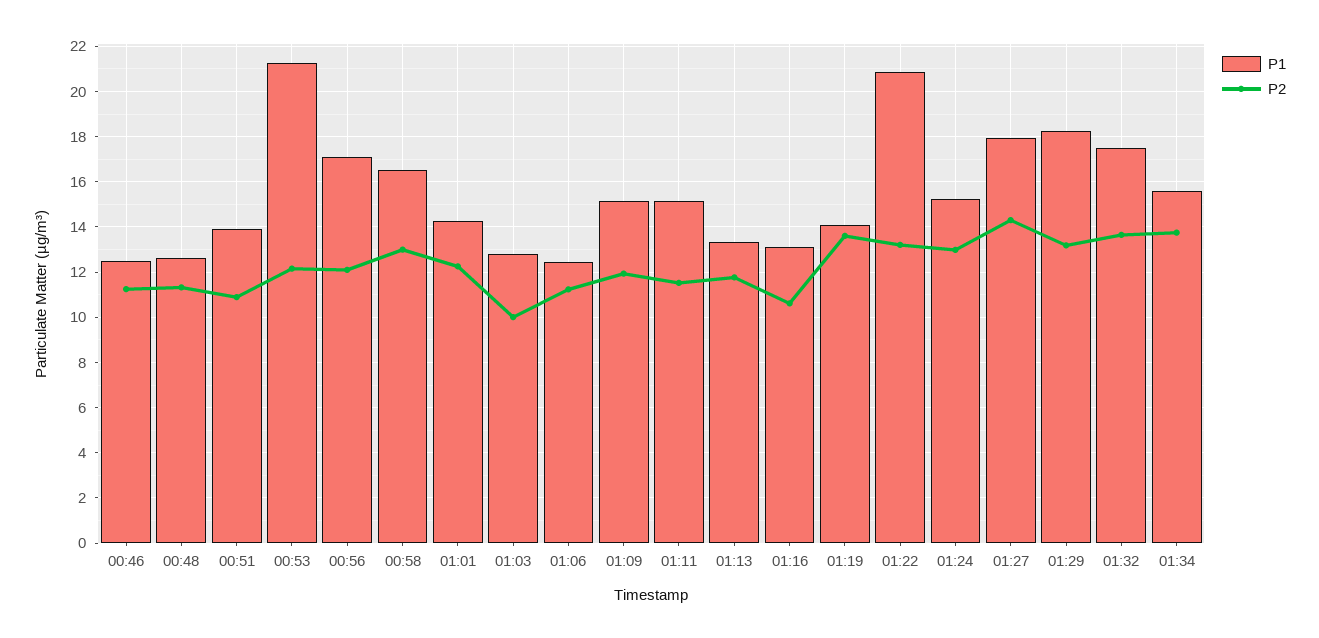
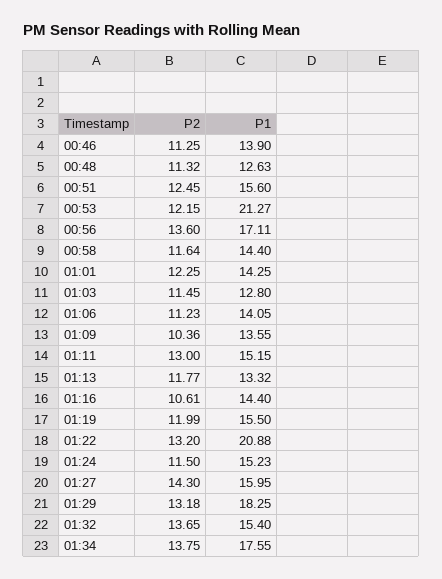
  {
    "P1": {
-     "00:46": 12.5,
+     "00:46": 13.9,
      "00:48": 12.63,
-     "00:51": 14,
+     "00:51": 15.6,
      "00:53": 21.27,
      "00:56": 17.11,
-     "00:58": 16.5,
+     "00:58": 14.4,
      "01:01": 14.25,
      "01:03": 12.8,
-     "01:06": 12.5,
+     "01:06": 14.05,
-     "01:09": 15,
+     "01:09": 13.55,
      "01:11": 15.15,
      "01:13": 13.32,
-     "01:16": 13,
+     "01:16": 14.4,
-     "01:19": 14,
+     "01:19": 15.5,
      "01:22": 20.88,
      "01:24": 15.23,
-     "01:27": 18,
+     "01:27": 15.95,
      "01:29": 18.25,
-     "01:32": 17.5,
+     "01:32": 15.4,
-     "01:34": 15.5
+     "01:34": 17.55
    },
    "P2": {
      "00:46": 11.25,
      "00:48": 11.32,
-     "00:51": 11,
+     "00:51": 12.45,
      "00:53": 12.15,
-     "00:56": 12,
+     "00:56": 13.6,
-     "00:58": 13,
+     "00:58": 11.64,
      "01:01": 12.25,
-     "01:03": 10,
+     "01:03": 11.45,
      "01:06": 11.23,
-     "01:09": 12,
+     "01:09": 10.36,
-     "01:11": 11.5,
+     "01:11": 13,
      "01:13": 11.77,
      "01:16": 10.61,
-     "01:19": 13.5,
+     "01:19": 11.99,
      "01:22": 13.2,
-     "01:24": 13,
+     "01:24": 11.5,
      "01:27": 14.3,
      "01:29": 13.18,
      "01:32": 13.65,
      "01:34": 13.75
    }
  }

